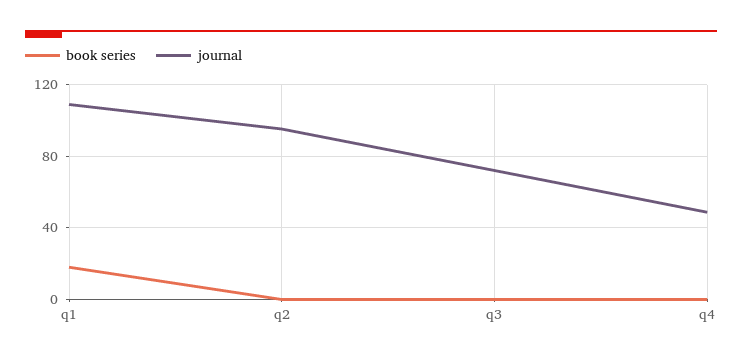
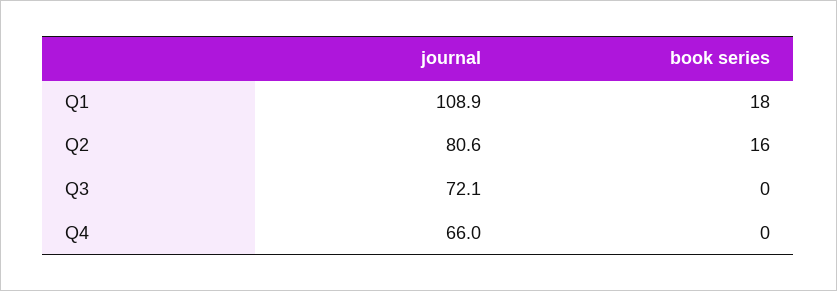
  {
    "book series": {
      "q1": 18,
-     "q2": 0,
+     "q2": 16,
      "q3": 0,
      "q4": 0
    },
    "journal": {
      "q1": 108.9,
-     "q2": 95,
+     "q2": 80.6,
      "q3": 72.1,
-     "q4": 50
+     "q4": 66
    }
  }

